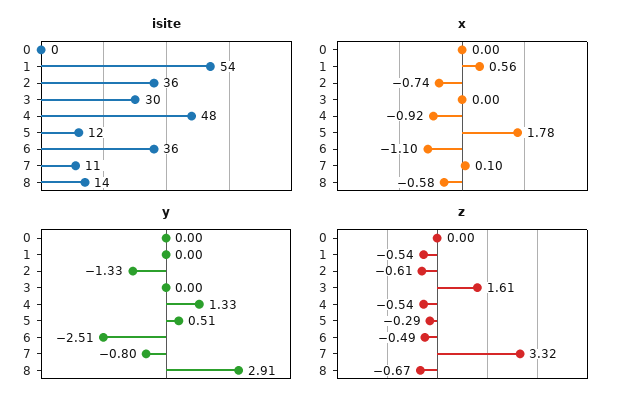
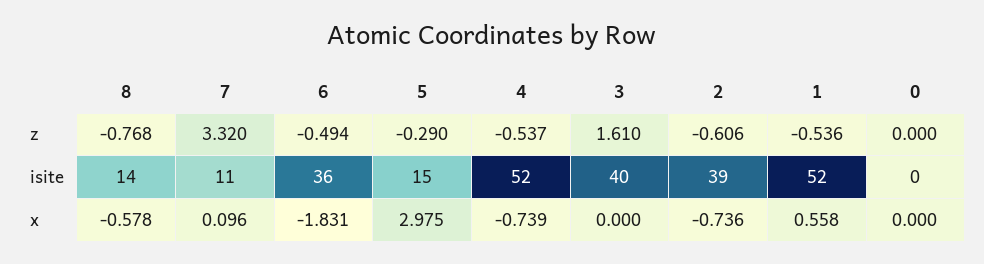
  {
    "isite": {
      "0": 0,
-     "1": 54,
+     "1": 52,
-     "2": 36,
+     "2": 39,
-     "3": 30,
+     "3": 40,
-     "4": 48,
+     "4": 52,
-     "5": 12,
+     "5": 15,
      "6": 36,
      "7": 11,
      "8": 14
    },
    "x": {
      "0": 0,
      "1": 0.558,
      "2": -0.736,
      "3": 0,
-     "4": -0.92,
+     "4": -0.739,
-     "5": 1.78,
+     "5": 2.975,
-     "6": -1.1,
+     "6": -1.831,
      "7": 0.096,
      "8": -0.578
    },
-   "y": {
-     "0": 0,
-     "1": 0,
-     "2": -1.33,
-     "3": 0,
-     "4": 1.33,
-     "5": 0.51,
-     "6": -2.51,
-     "7": -0.8,
-     "8": 2.91
-   },
    "z": {
      "0": 0,
      "1": -0.536,
      "2": -0.606,
      "3": 1.61,
      "4": -0.537,
      "5": -0.29,
      "6": -0.494,
      "7": 3.32,
-     "8": -0.67
+     "8": -0.768
    }
  }

